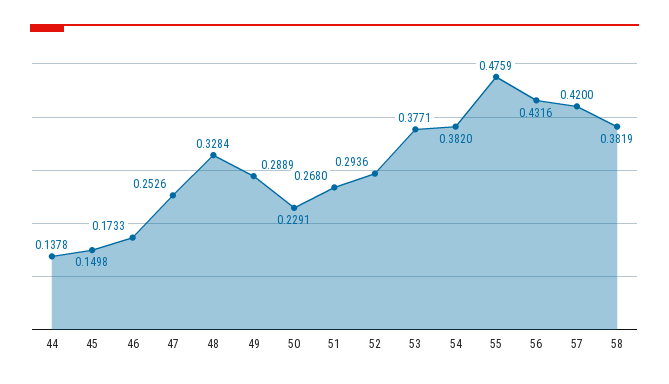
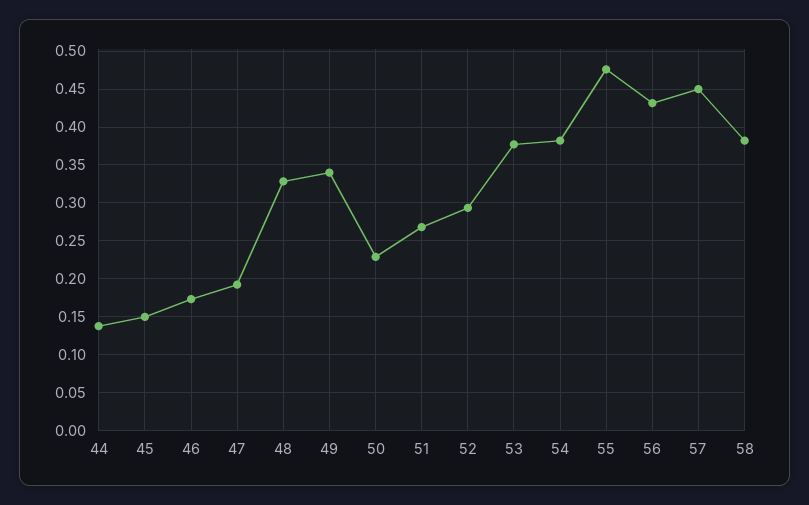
  {
    "44": 0.1378,
    "45": 0.1498,
    "46": 0.1733,
-   "47": 0.2526,
+   "47": 0.19,
    "48": 0.3284,
-   "49": 0.2889,
+   "49": 0.34,
    "50": 0.2291,
    "51": 0.268,
    "52": 0.2936,
    "53": 0.3771,
    "54": 0.382,
    "55": 0.4759,
    "56": 0.4316,
-   "57": 0.42,
+   "57": 0.45,
    "58": 0.3819
  }

